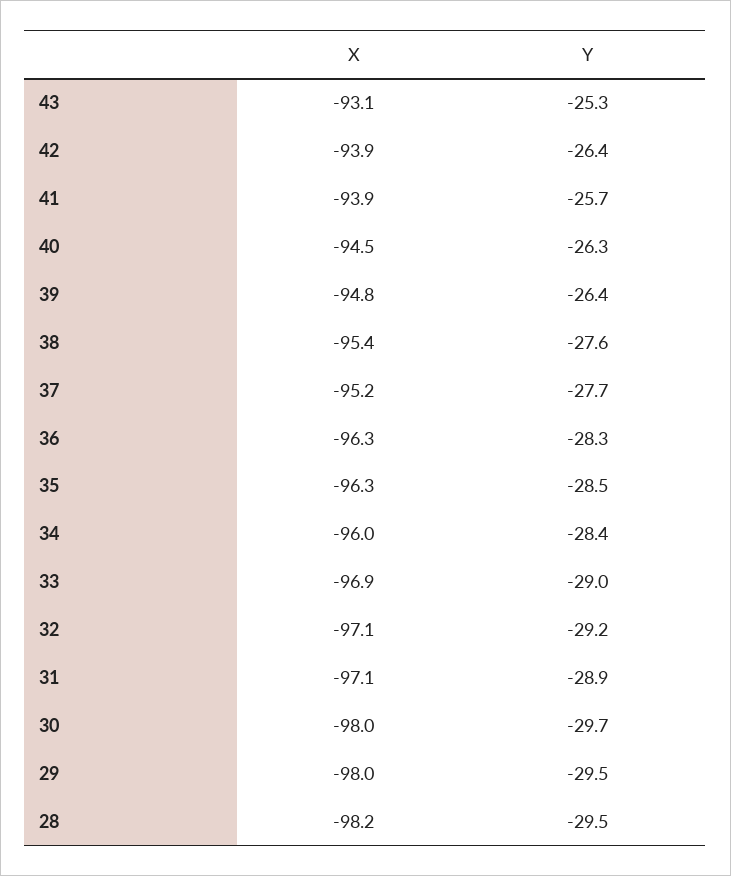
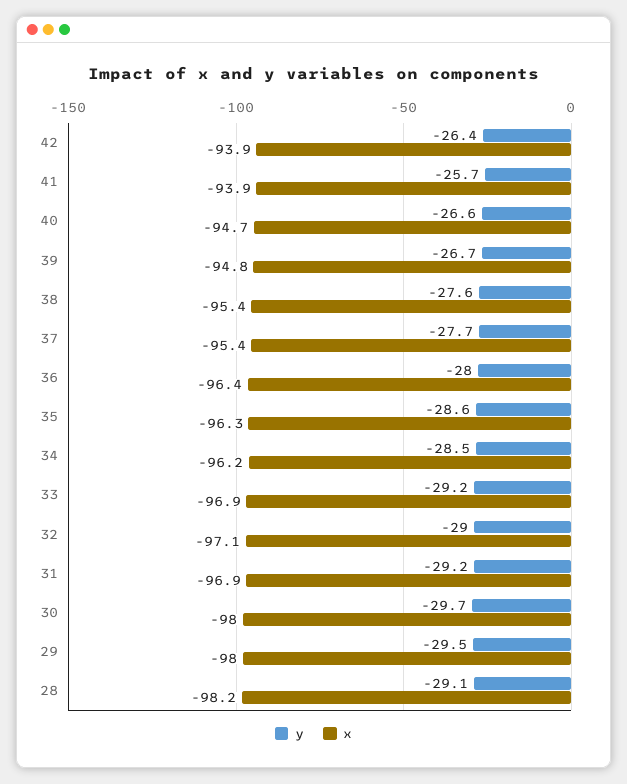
  {
    "X": {
-     "43": -93.1,
      "42": -93.9,
      "41": -93.9,
-     "40": -94.5,
+     "40": -94.7,
      "39": -94.8,
      "38": -95.4,
-     "37": -95.2,
+     "37": -95.4,
-     "36": -96.3,
+     "36": -96.4,
      "35": -96.3,
-     "34": -96,
+     "34": -96.2,
      "33": -96.9,
      "32": -97.1,
-     "31": -97.1,
+     "31": -96.9,
      "30": -98,
      "29": -98,
      "28": -98.2
    },
    "Y": {
-     "43": -25.3,
      "42": -26.4,
      "41": -25.7,
-     "40": -26.3,
+     "40": -26.6,
-     "39": -26.4,
+     "39": -26.7,
      "38": -27.6,
      "37": -27.7,
-     "36": -28.3,
+     "36": -28,
-     "35": -28.5,
+     "35": -28.6,
-     "34": -28.4,
+     "34": -28.5,
-     "33": -29,
+     "33": -29.2,
-     "32": -29.2,
+     "32": -29,
-     "31": -28.9,
+     "31": -29.2,
      "30": -29.7,
      "29": -29.5,
-     "28": -29.5
+     "28": -29.1
    }
  }

